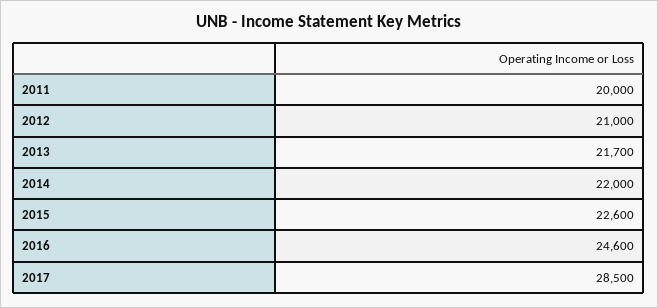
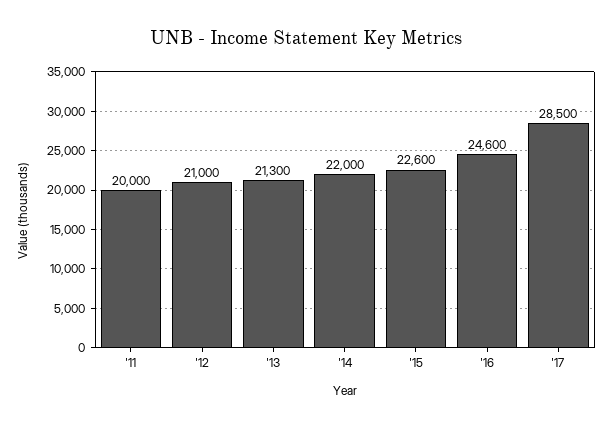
  {
    "2011": 20000,
    "2012": 21000,
-   "2013": 21700,
+   "2013": 21300,
    "2014": 22000,
    "2015": 22600,
    "2016": 24600,
    "2017": 28500
  }

